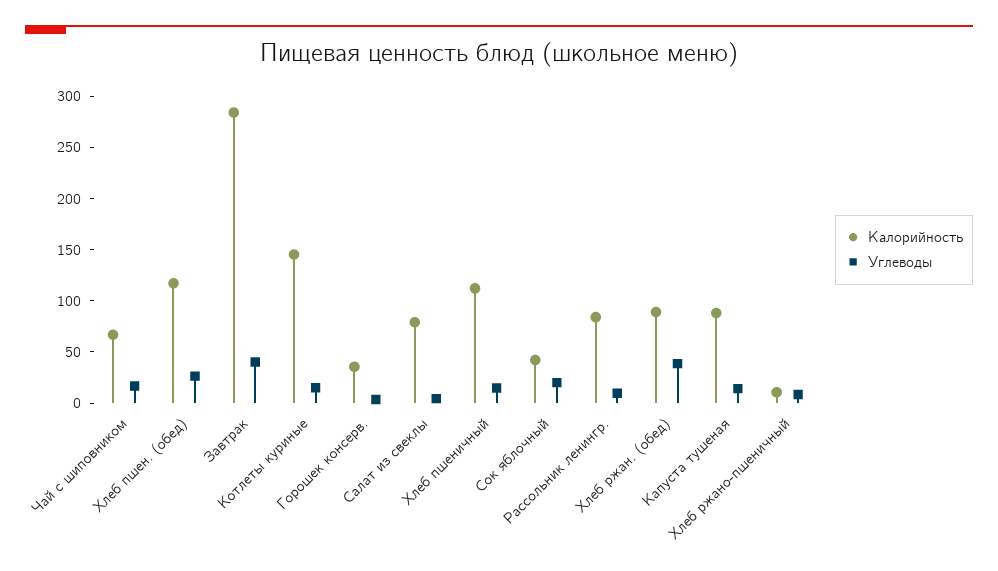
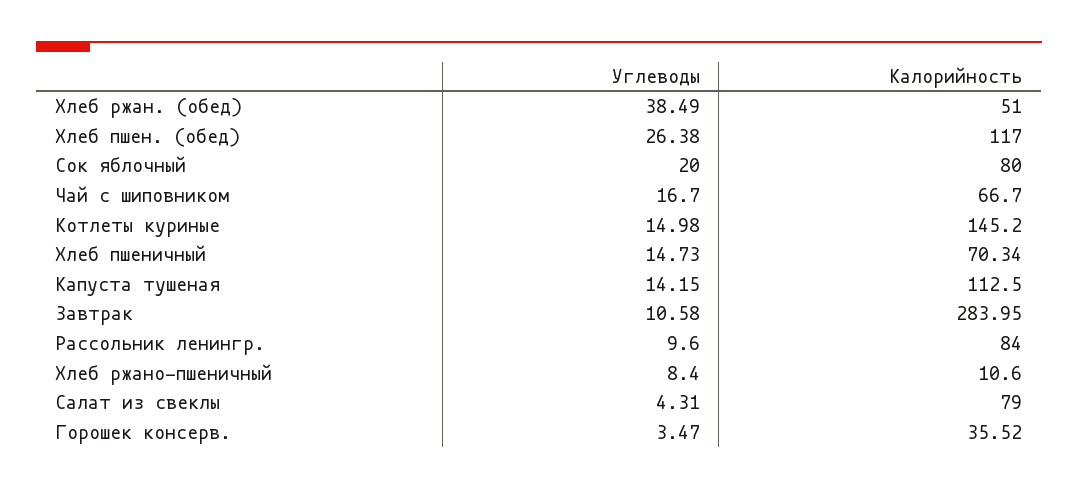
  {
    "Калорийность": {
      "Чай с шиповником": 66.7,
      "Хлеб пшен. (обед)": 117,
      "Завтрак": 283.95,
      "Котлеты куриные": 145.2,
      "Горошек консерв.": 35.52,
      "Салат из свеклы": 79,
-     "Хлеб пшеничный": 110,
+     "Хлеб пшеничный": 70.34,
-     "Сок яблочный": 40,
+     "Сок яблочный": 80,
      "Рассольник ленингр.": 84,
-     "Хлеб ржан. (обед)": 90,
+     "Хлеб ржан. (обед)": 51,
-     "Капуста тушеная": 90,
+     "Капуста тушеная": 112.5,
      "Хлеб ржано-пшеничный": 10.6
    },
    "Углеводы": {
      "Чай с шиповником": 16.7,
      "Хлеб пшен. (обед)": 26.38,
-     "Завтрак": 40,
+     "Завтрак": 10.58,
      "Котлеты куриные": 14.98,
      "Горошек консерв.": 3.47,
      "Салат из свеклы": 4.31,
      "Хлеб пшеничный": 14.73,
      "Сок яблочный": 20,
      "Рассольник ленингр.": 9.6,
      "Хлеб ржан. (обед)": 38.49,
      "Капуста тушеная": 14.15,
      "Хлеб ржано-пшеничный": 8.4
    }
  }

